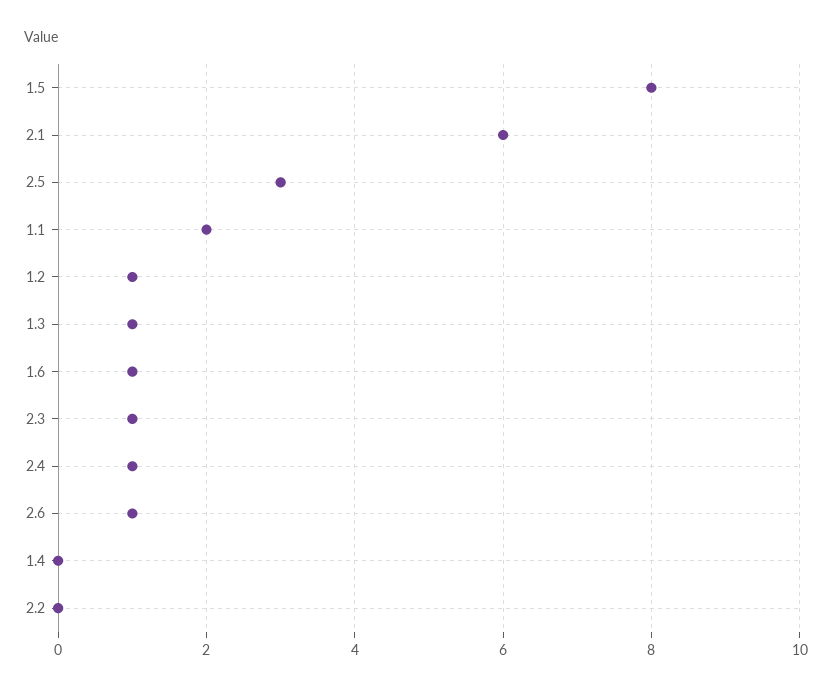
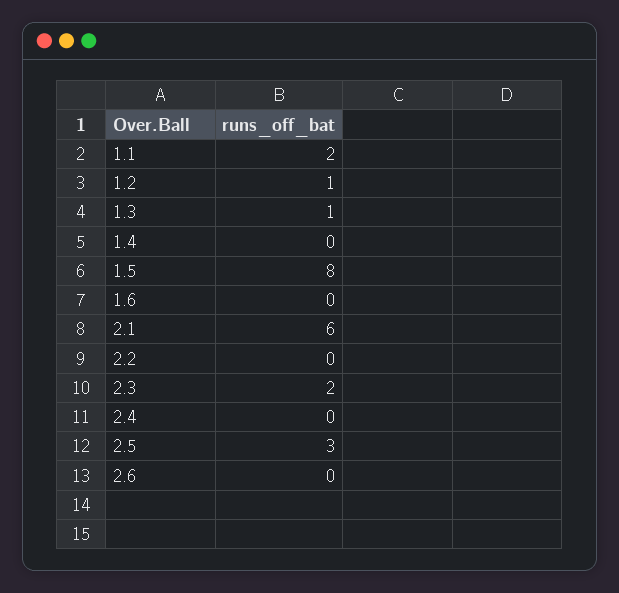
  {
    "1.5": 8,
    "2.1": 6,
    "2.5": 3,
    "1.1": 2,
    "1.2": 1,
    "1.3": 1,
-   "1.6": 1,
+   "1.6": 0,
-   "2.3": 1,
+   "2.3": 2,
-   "2.4": 1,
+   "2.4": 0,
-   "2.6": 1,
+   "2.6": 0,
    "1.4": 0,
    "2.2": 0
  }

